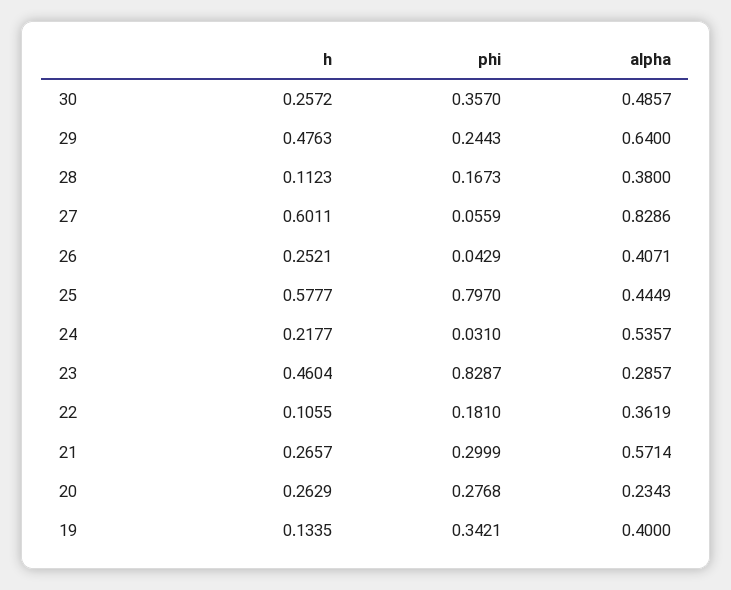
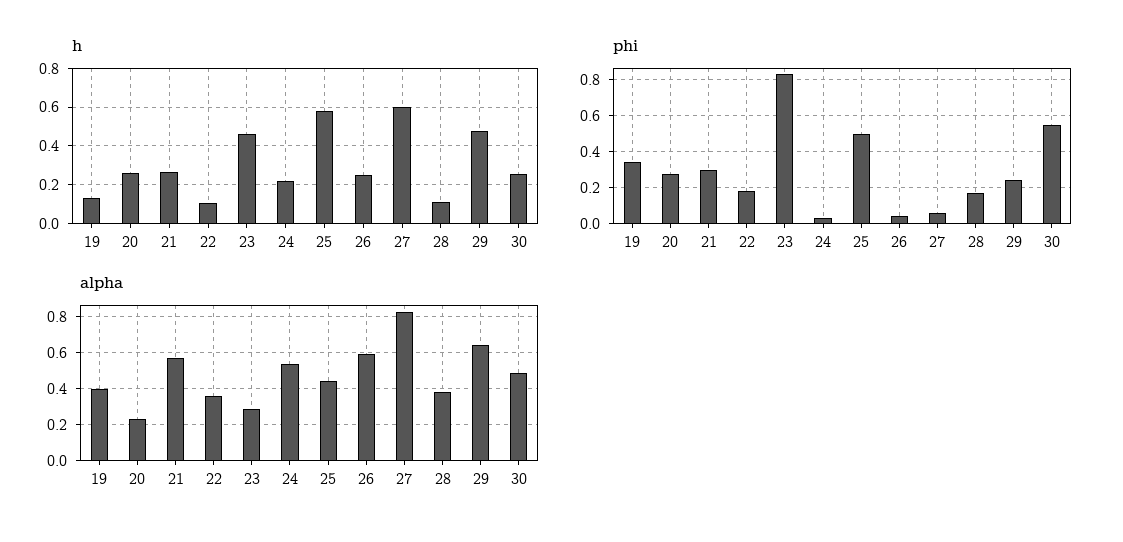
  {
    "h": {
      "30": 0.2572,
      "29": 0.4763,
      "28": 0.1123,
      "27": 0.6011,
      "26": 0.2521,
      "25": 0.5777,
      "24": 0.2177,
      "23": 0.4604,
      "22": 0.1055,
      "21": 0.2657,
      "20": 0.2629,
      "19": 0.1335
    },
    "phi": {
-     "30": 0.357,
+     "30": 0.55,
      "29": 0.2443,
      "28": 0.1673,
      "27": 0.0559,
      "26": 0.0429,
-     "25": 0.797,
+     "25": 0.5,
      "24": 0.031,
      "23": 0.8287,
      "22": 0.181,
      "21": 0.2999,
      "20": 0.2768,
      "19": 0.3421
    },
    "alpha": {
      "30": 0.4857,
      "29": 0.64,
      "28": 0.38,
      "27": 0.8286,
-     "26": 0.4071,
+     "26": 0.6,
      "25": 0.4449,
      "24": 0.5357,
      "23": 0.2857,
      "22": 0.3619,
      "21": 0.5714,
      "20": 0.2343,
      "19": 0.4
    }
  }

